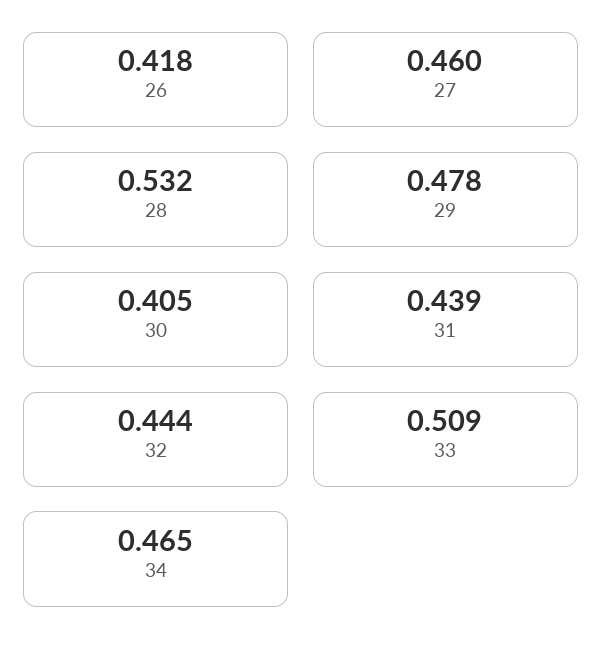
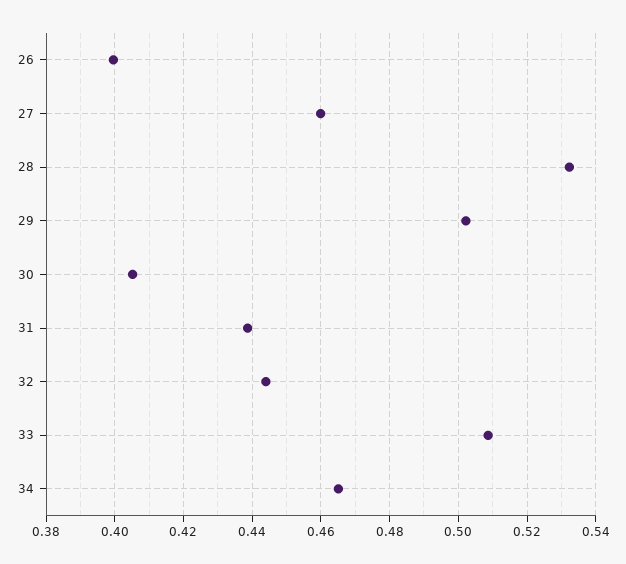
  {
-   "26": 0.418,
+   "26": 0.4,
    "27": 0.46,
    "28": 0.532,
-   "29": 0.478,
+   "29": 0.502,
    "30": 0.405,
    "31": 0.439,
    "32": 0.444,
    "33": 0.509,
    "34": 0.465
  }

